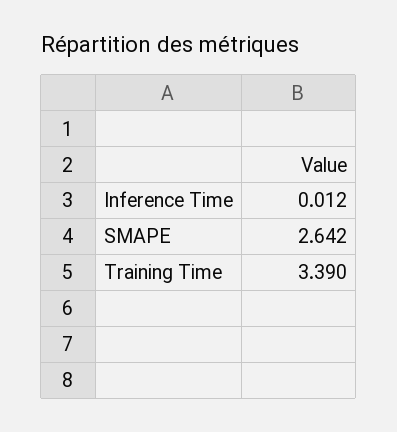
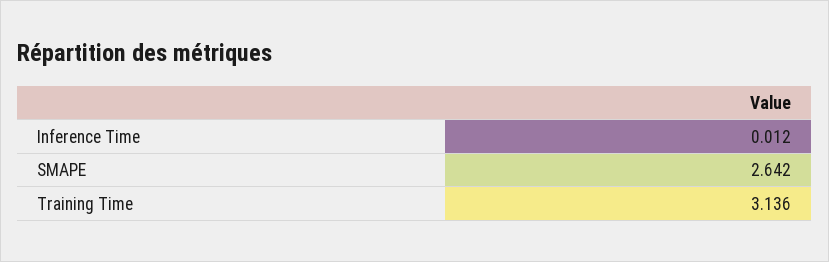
  {
    "Inference Time": 0.012,
    "SMAPE": 2.642,
-   "Training Time": 3.39
+   "Training Time": 3.136
  }

